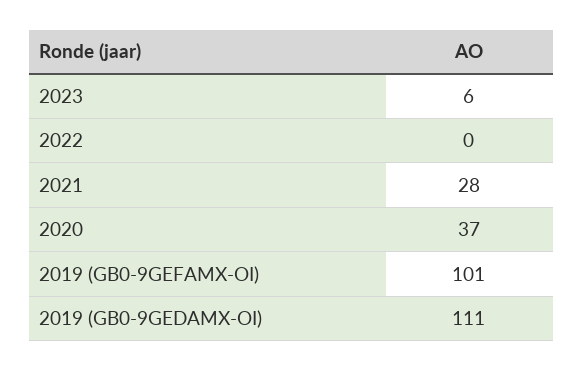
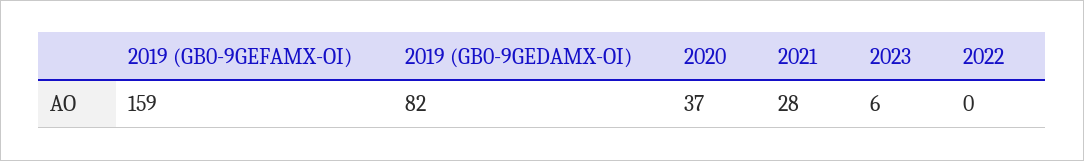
  {
    "2023": 6,
    "2022": 0,
    "2021": 28,
    "2020": 37,
-   "2019 (GB0-9GEFAMX-OI)": 101,
+   "2019 (GB0-9GEFAMX-OI)": 159,
-   "2019 (GB0-9GEDAMX-OI)": 111
+   "2019 (GB0-9GEDAMX-OI)": 82
  }

